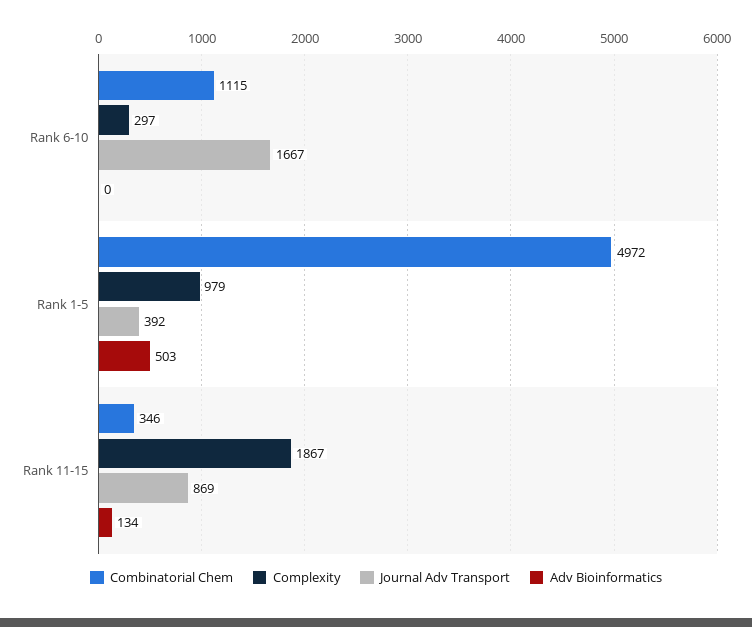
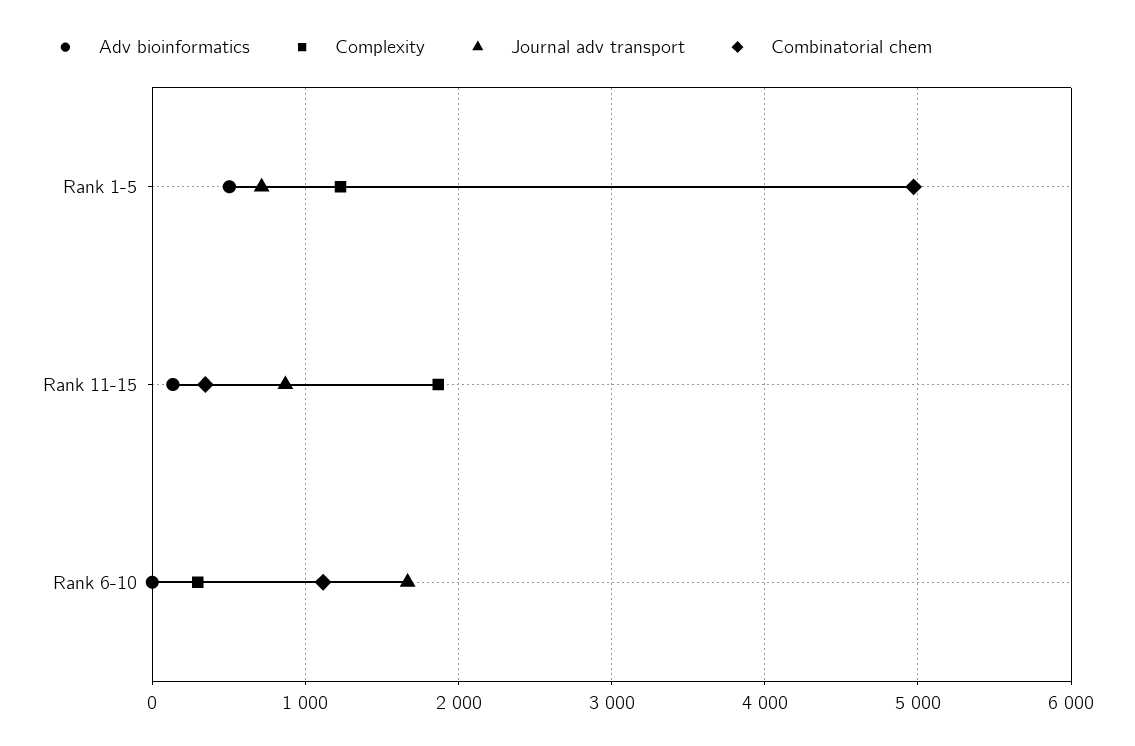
  {
    "Combinatorial Chem": {
      "Rank 6-10": 1115,
      "Rank 1-5": 4972,
      "Rank 11-15": 346
    },
    "Complexity": {
      "Rank 6-10": 297,
-     "Rank 1-5": 979,
+     "Rank 1-5": 1200,
      "Rank 11-15": 1867
    },
    "Journal Adv Transport": {
      "Rank 6-10": 1667,
-     "Rank 1-5": 392,
+     "Rank 1-5": 700,
      "Rank 11-15": 869
    },
    "Adv Bioinformatics": {
      "Rank 6-10": 0,
      "Rank 1-5": 503,
      "Rank 11-15": 134
    }
  }

